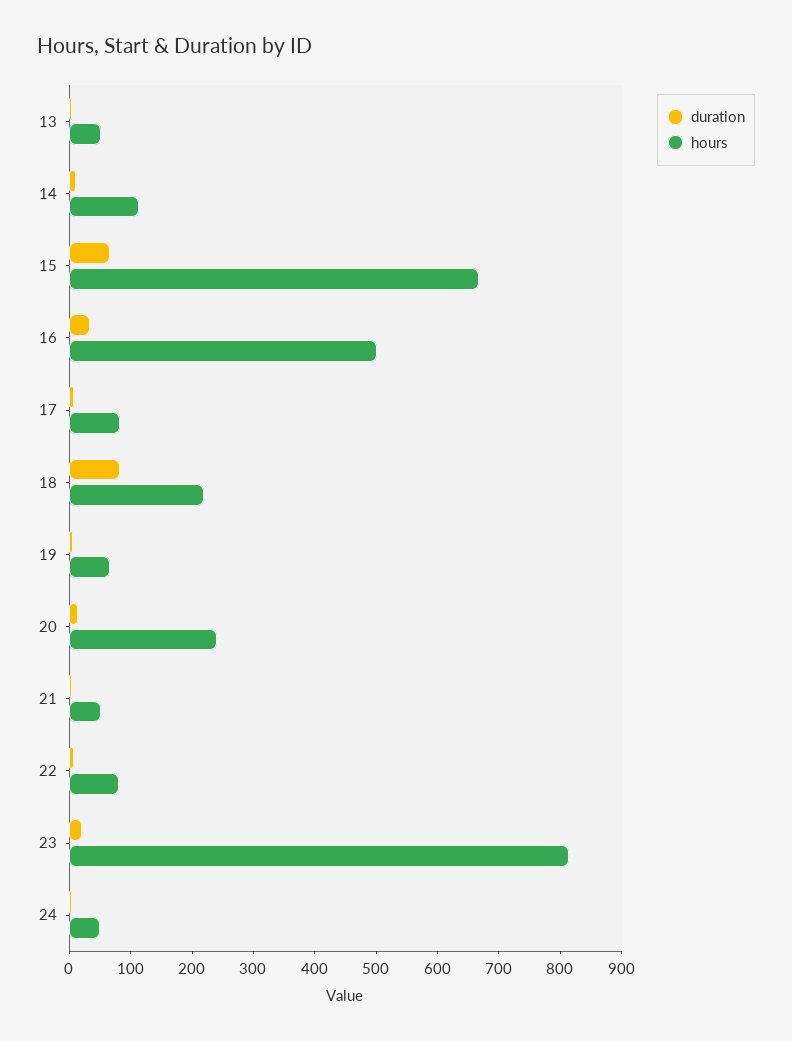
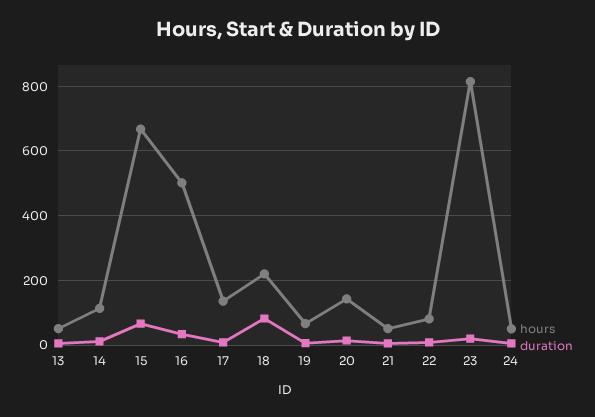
  {
    "duration": {
      "13": 0,
      "14": 20,
      "15": 60,
      "16": 40,
      "17": 0,
      "18": 80,
      "19": 0,
      "20": 20,
      "21": 0,
      "22": 0,
      "23": 20,
      "24": 0
    },
    "hours": {
      "13": 60,
      "14": 120,
      "15": 660,
      "16": 500,
-     "17": 80,
+     "17": 140,
      "18": 220,
      "19": 60,
-     "20": 240,
+     "20": 140,
      "21": 60,
      "22": 80,
      "23": 820,
      "24": 60
    }
  }

